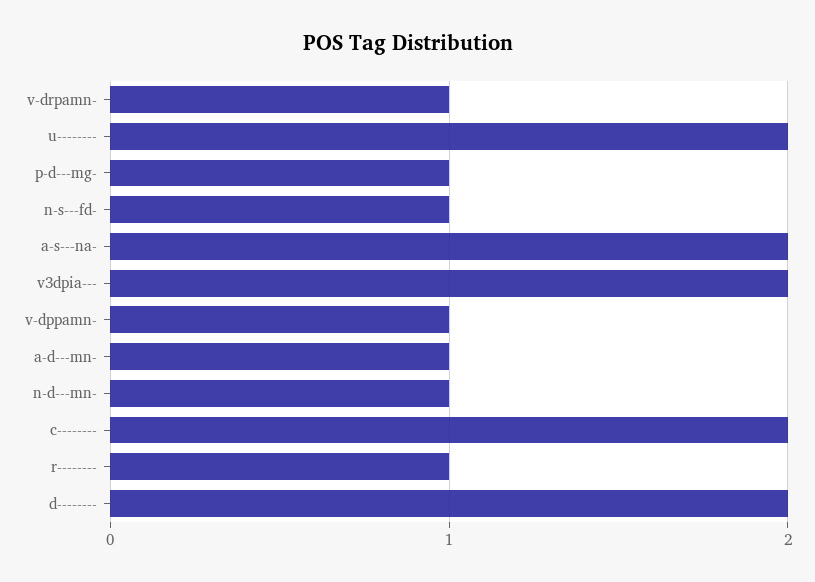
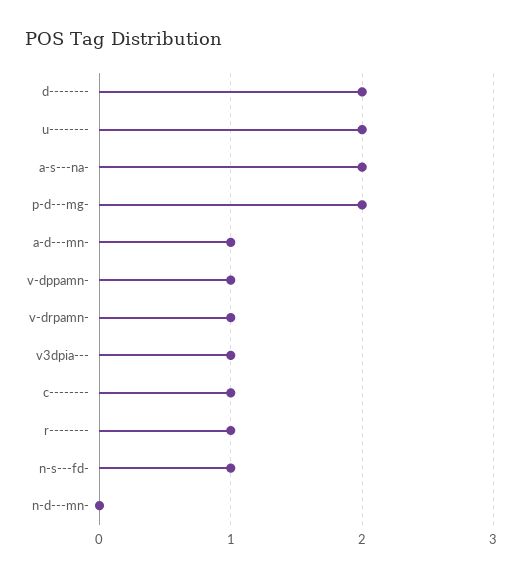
  {
    "v-drpamn-": 1,
    "u--------": 2,
-   "p-d---mg-": 1,
+   "p-d---mg-": 2,
    "n-s---fd-": 1,
    "a-s---na-": 2,
-   "v3dpia---": 2,
+   "v3dpia---": 1,
    "v-dppamn-": 1,
    "a-d---mn-": 1,
-   "n-d---mn-": 1,
+   "n-d---mn-": 0,
-   "c--------": 2,
+   "c--------": 1,
    "r--------": 1,
    "d--------": 2
  }

